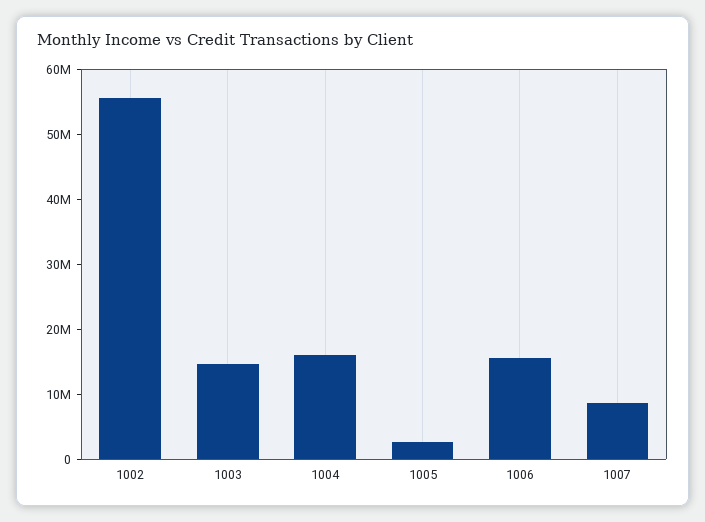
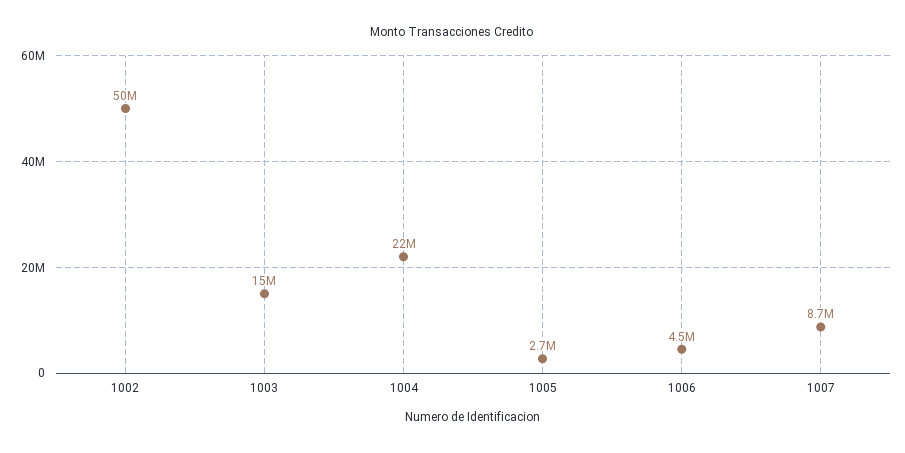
  {
-   "1002": 56000000,
+   "1002": 50000000,
    "1003": 15000000,
-   "1004": 16000000,
+   "1004": 22000000,
    "1005": 2700000,
-   "1006": 16000000,
+   "1006": 4500000,
    "1007": 8700000
  }

